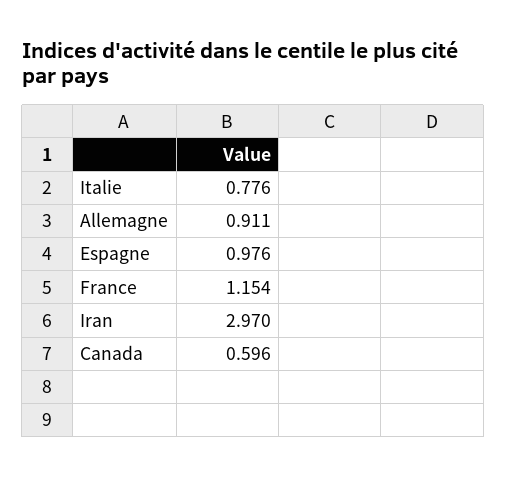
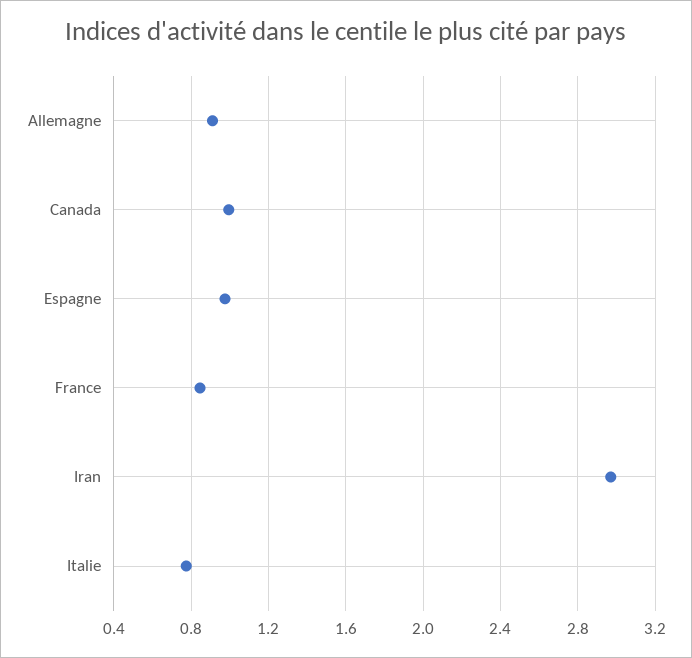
  {
    "Italie": 0.776,
    "Allemagne": 0.911,
    "Espagne": 0.976,
-   "France": 1.154,
+   "France": 0.85,
    "Iran": 2.97,
-   "Canada": 0.596
+   "Canada": 1
  }

